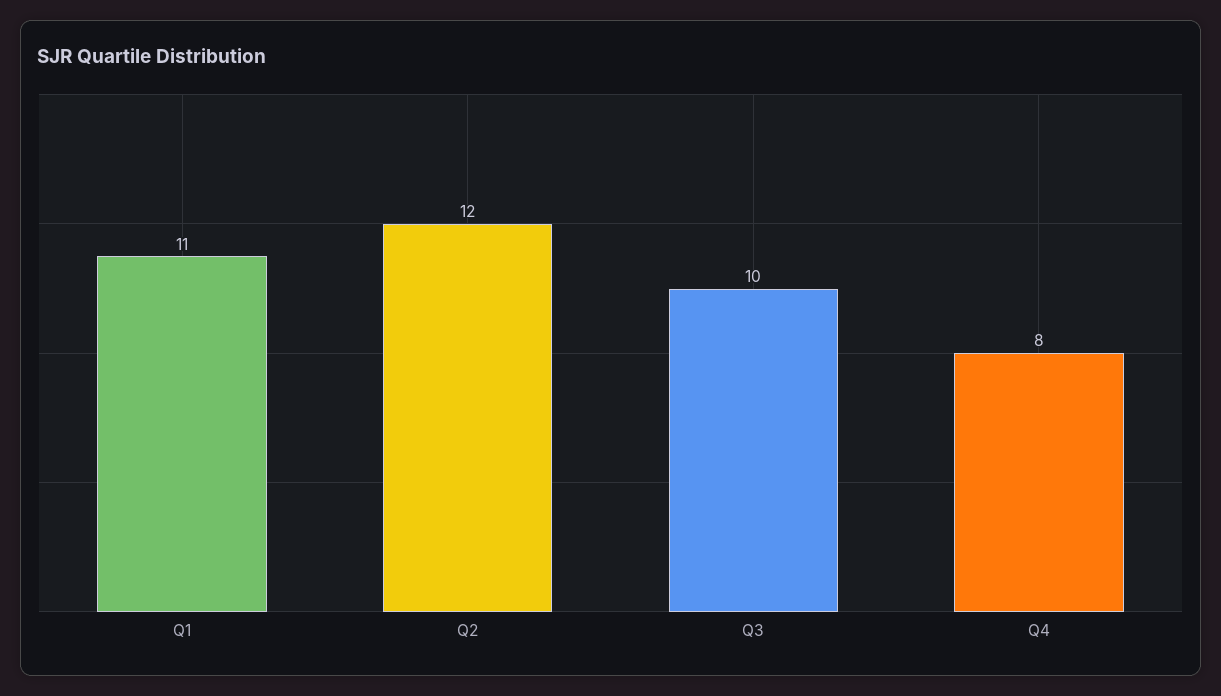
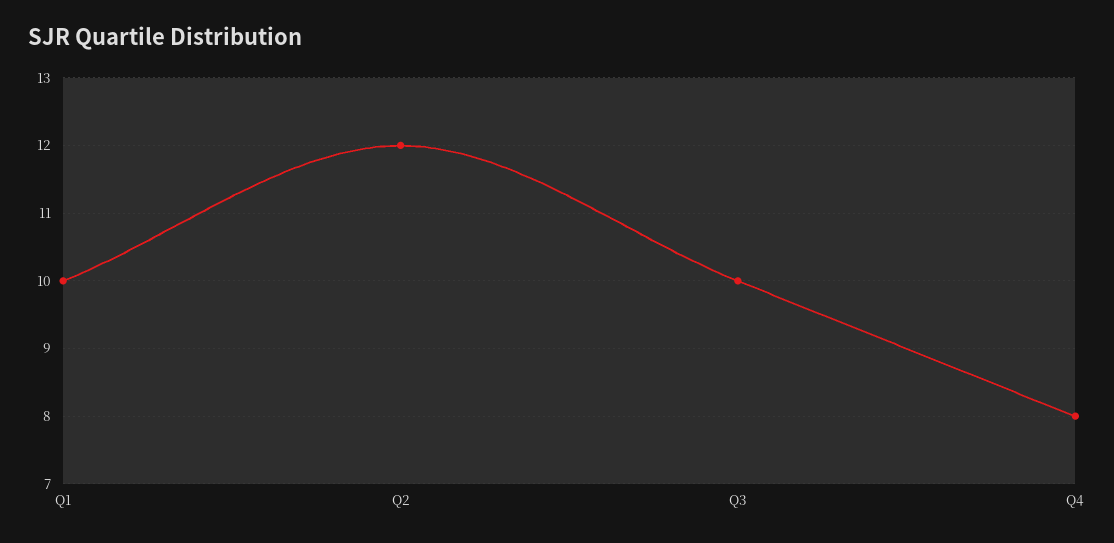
  {
-   "Q1": 11,
+   "Q1": 10,
    "Q2": 12,
    "Q3": 10,
    "Q4": 8
  }

